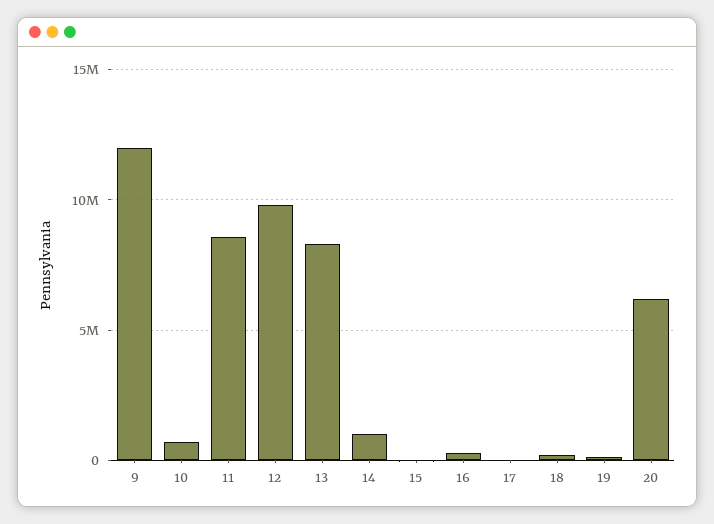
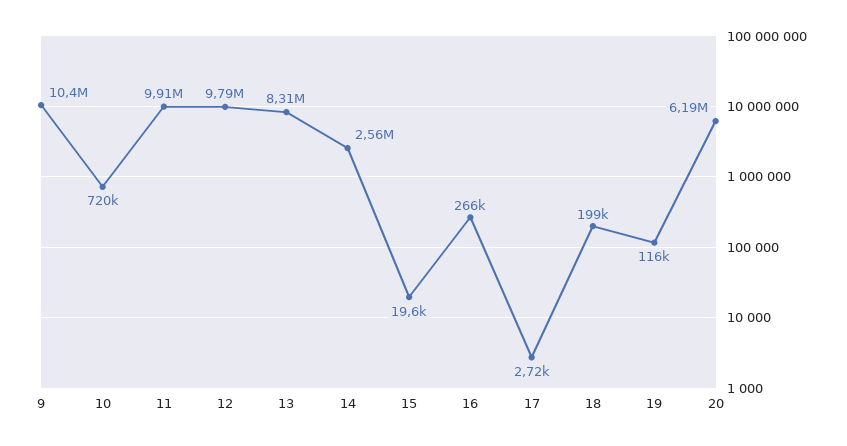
  {
-   "9": 12000000,
+   "9": 10400000,
    "10": 720000,
-   "11": 8500000,
+   "11": 9910000,
    "12": 9790000,
    "13": 8310000,
-   "14": 1000000,
+   "14": 2560000,
    "15": 19600,
    "16": 266000,
    "17": 2720,
    "18": 199000,
    "19": 116000,
    "20": 6190000
  }

